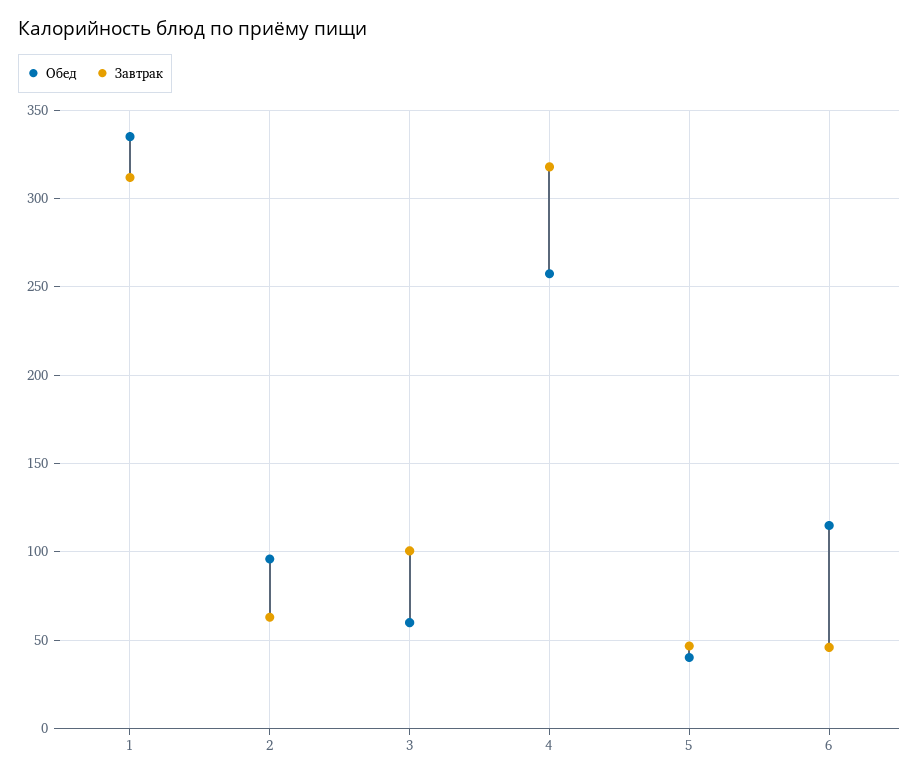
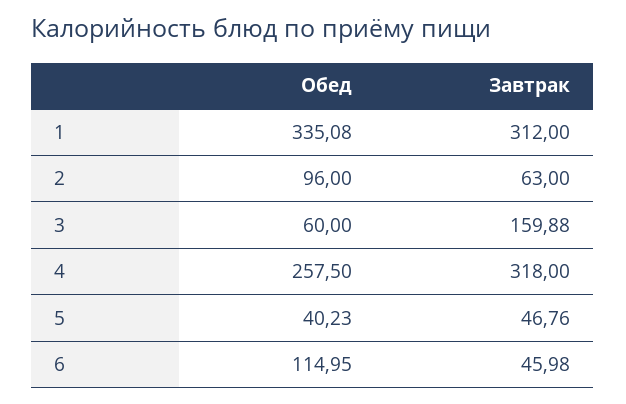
  {
    "Обед": {
      "1": 335.08,
      "2": 96,
      "3": 60,
      "4": 257.5,
      "5": 40.23,
      "6": 114.95
    },
    "Завтрак": {
      "1": 312,
      "2": 63,
-     "3": 100,
+     "3": 159.88,
      "4": 318,
      "5": 46.76,
      "6": 45.98
    }
  }

